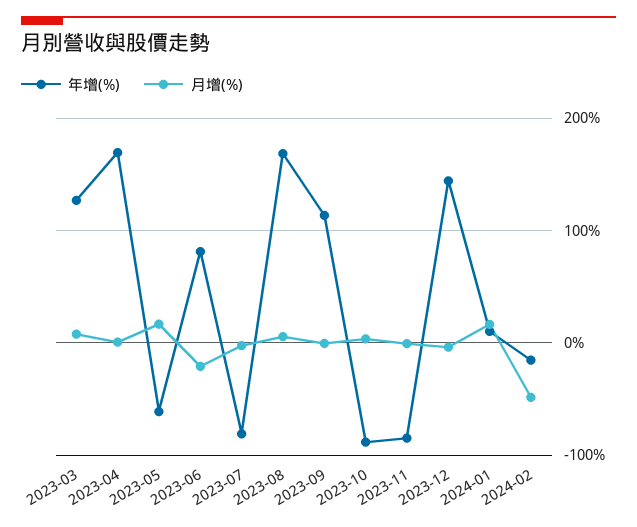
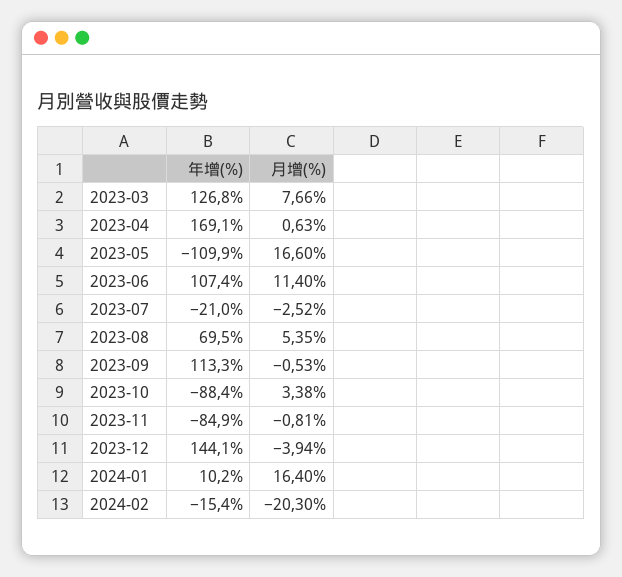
  {
    "年增(%)": {
      "2023-03": 126.8,
      "2023-04": 169.1,
-     "2023-05": -60,
+     "2023-05": -109.9,
-     "2023-06": 80,
+     "2023-06": 107.4,
-     "2023-07": -80,
+     "2023-07": -21,
-     "2023-08": 170,
+     "2023-08": 69.5,
      "2023-09": 113.3,
      "2023-10": -88.4,
      "2023-11": -84.9,
      "2023-12": 144.1,
      "2024-01": 10.2,
      "2024-02": -15.4
    },
    "月增(%)": {
      "2023-03": 7.66,
      "2023-04": 0.63,
      "2023-05": 16.6,
-     "2023-06": -20,
+     "2023-06": 11.4,
      "2023-07": -2.52,
      "2023-08": 5.35,
      "2023-09": -0.53,
      "2023-10": 3.38,
      "2023-11": -0.81,
      "2023-12": -3.94,
      "2024-01": 16.4,
-     "2024-02": -50
+     "2024-02": -20.3
    }
  }

